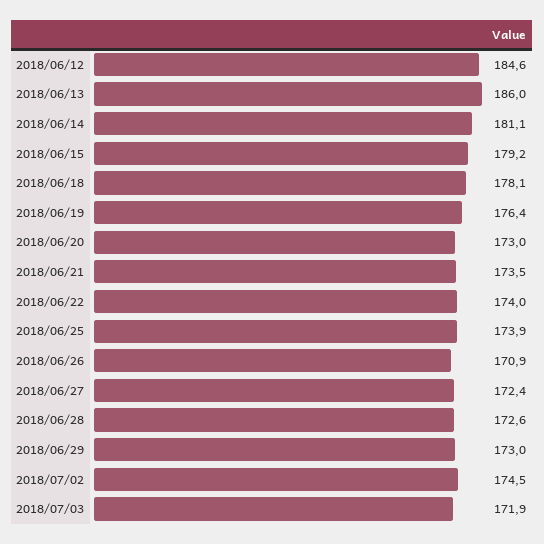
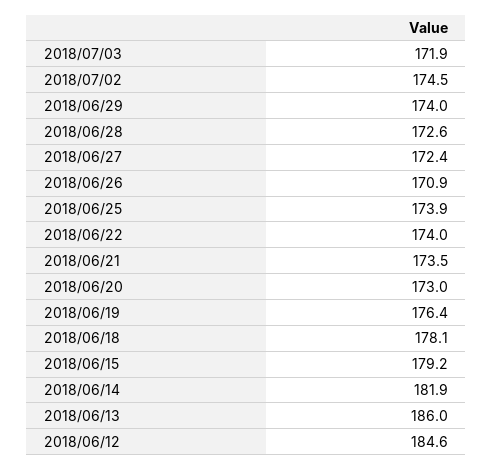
  {
    "2018/06/12": 184.6,
    "2018/06/13": 186,
-   "2018/06/14": 181.1,
+   "2018/06/14": 181.9,
    "2018/06/15": 179.2,
    "2018/06/18": 178.1,
    "2018/06/19": 176.4,
    "2018/06/20": 173,
    "2018/06/21": 173.5,
    "2018/06/22": 174,
    "2018/06/25": 173.9,
    "2018/06/26": 170.9,
    "2018/06/27": 172.4,
    "2018/06/28": 172.6,
-   "2018/06/29": 173,
+   "2018/06/29": 174,
    "2018/07/02": 174.5,
    "2018/07/03": 171.9
  }

